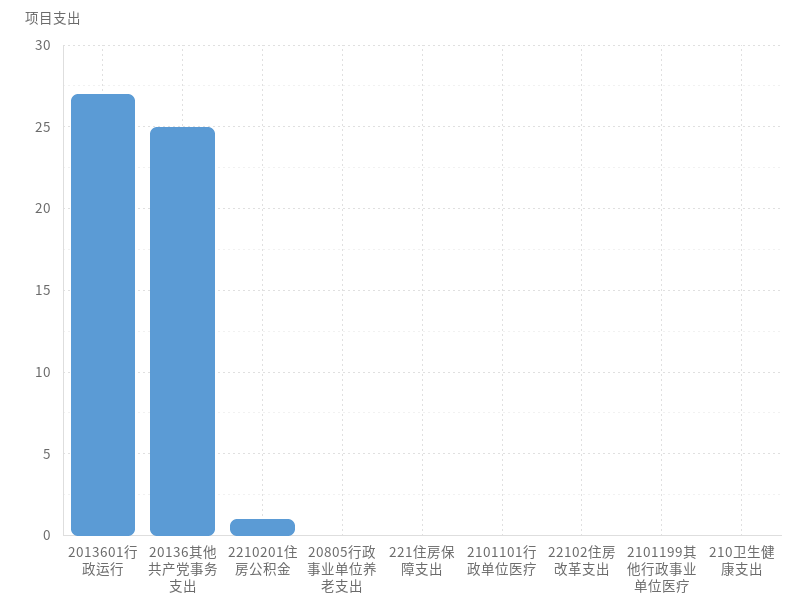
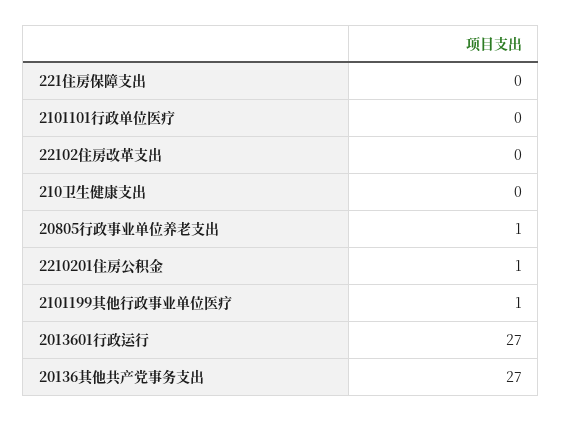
  {
    "2013601行政运行": 27,
-   "20136其他共产党事务支出": 25,
+   "20136其他共产党事务支出": 27,
    "2210201住房公积金": 1,
-   "20805行政事业单位养老支出": 0,
+   "20805行政事业单位养老支出": 1,
    "221住房保障支出": 0,
    "2101101行政单位医疗": 0,
    "22102住房改革支出": 0,
-   "2101199其他行政事业单位医疗": 0,
+   "2101199其他行政事业单位医疗": 1,
    "210卫生健康支出": 0
  }

